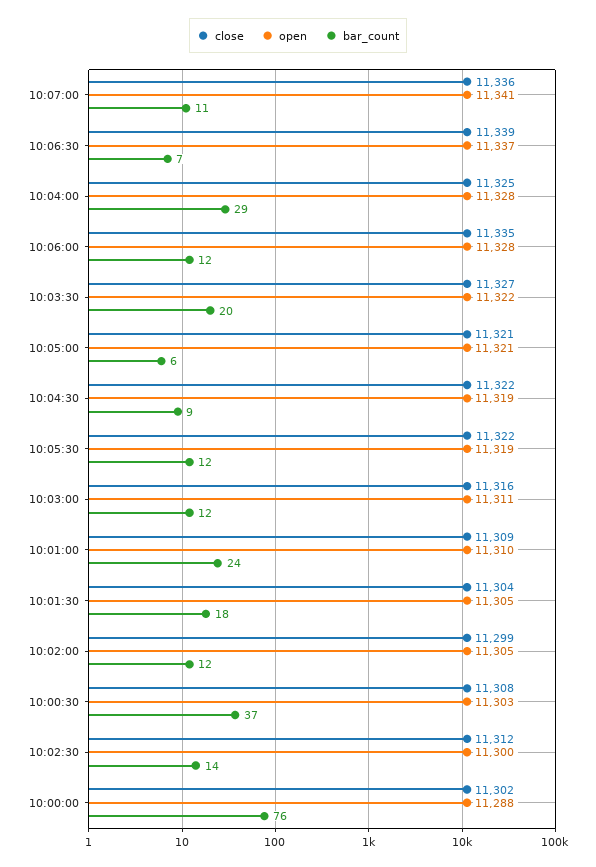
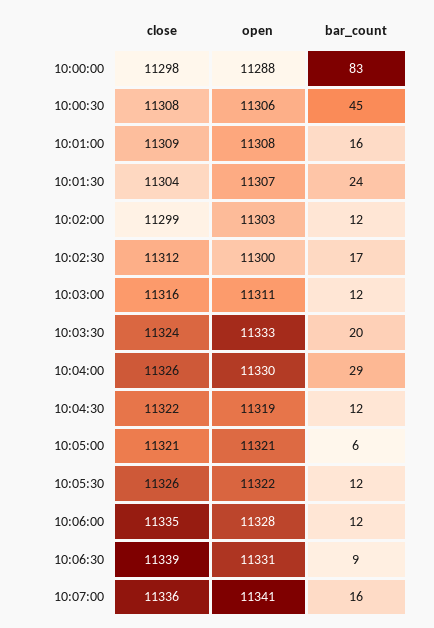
  {
    "close": {
      "10:07:00": 11336,
      "10:06:30": 11339,
-     "10:04:00": 11325,
+     "10:04:00": 11326,
      "10:06:00": 11335,
-     "10:03:30": 11327,
+     "10:03:30": 11324,
      "10:05:00": 11321,
      "10:04:30": 11322,
-     "10:05:30": 11322,
+     "10:05:30": 11326,
      "10:03:00": 11316,
      "10:01:00": 11309,
      "10:01:30": 11304,
      "10:02:00": 11299,
      "10:00:30": 11308,
      "10:02:30": 11312,
-     "10:00:00": 11302
+     "10:00:00": 11298
    },
    "open": {
      "10:07:00": 11341,
-     "10:06:30": 11337,
+     "10:06:30": 11331,
-     "10:04:00": 11328,
+     "10:04:00": 11330,
      "10:06:00": 11328,
-     "10:03:30": 11322,
+     "10:03:30": 11333,
      "10:05:00": 11321,
      "10:04:30": 11319,
-     "10:05:30": 11319,
+     "10:05:30": 11322,
      "10:03:00": 11311,
-     "10:01:00": 11310,
+     "10:01:00": 11308,
-     "10:01:30": 11305,
+     "10:01:30": 11307,
-     "10:02:00": 11305,
+     "10:02:00": 11303,
-     "10:00:30": 11303,
+     "10:00:30": 11306,
      "10:02:30": 11300,
      "10:00:00": 11288
    },
    "bar_count": {
-     "10:07:00": 11,
+     "10:07:00": 16,
-     "10:06:30": 7,
+     "10:06:30": 9,
      "10:04:00": 29,
      "10:06:00": 12,
      "10:03:30": 20,
      "10:05:00": 6,
-     "10:04:30": 9,
+     "10:04:30": 12,
      "10:05:30": 12,
      "10:03:00": 12,
-     "10:01:00": 24,
+     "10:01:00": 16,
-     "10:01:30": 18,
+     "10:01:30": 24,
      "10:02:00": 12,
-     "10:00:30": 37,
+     "10:00:30": 45,
-     "10:02:30": 14,
+     "10:02:30": 17,
-     "10:00:00": 76
+     "10:00:00": 83
    }
  }

